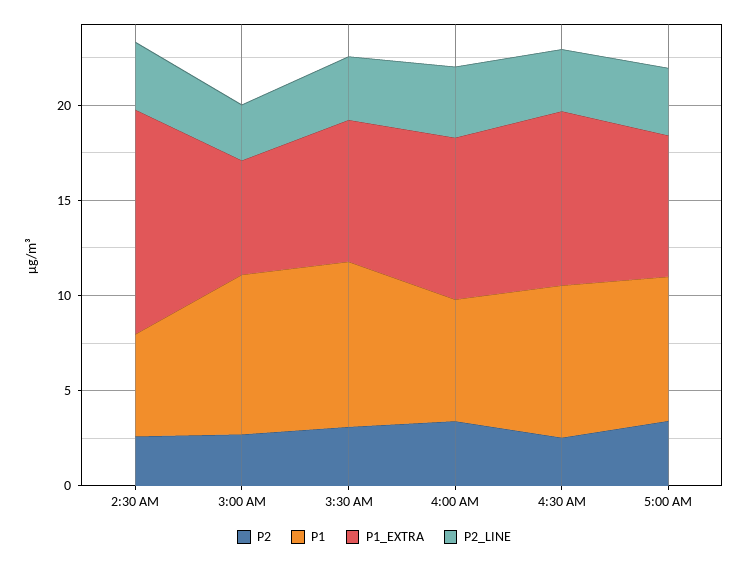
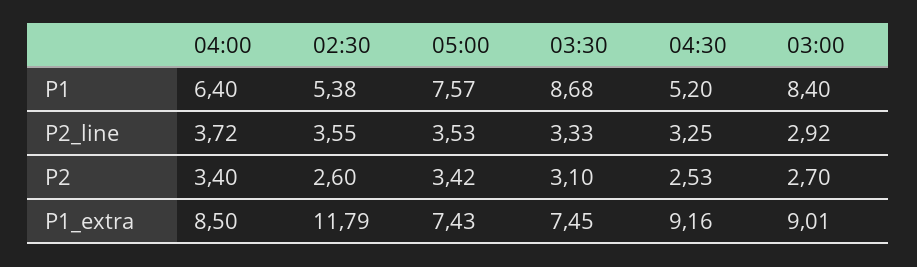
  {
    "P2": {
      "2:30 AM": 2.6,
      "3:00 AM": 2.7,
      "3:30 AM": 3.1,
      "4:00 AM": 3.4,
      "4:30 AM": 2.53,
      "5:00 AM": 3.42
    },
    "P1": {
      "2:30 AM": 5.38,
      "3:00 AM": 8.4,
      "3:30 AM": 8.68,
      "4:00 AM": 6.4,
-     "4:30 AM": 8,
+     "4:30 AM": 5.2,
      "5:00 AM": 7.57
    },
    "P1_EXTRA": {
      "2:30 AM": 11.79,
-     "3:00 AM": 6,
+     "3:00 AM": 9.01,
      "3:30 AM": 7.45,
      "4:00 AM": 8.5,
      "4:30 AM": 9.16,
      "5:00 AM": 7.43
    },
    "P2_LINE": {
      "2:30 AM": 3.55,
      "3:00 AM": 2.92,
      "3:30 AM": 3.33,
      "4:00 AM": 3.72,
      "4:30 AM": 3.25,
      "5:00 AM": 3.53
    }
  }

